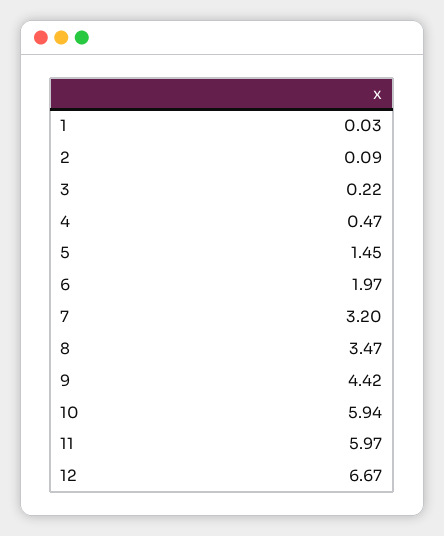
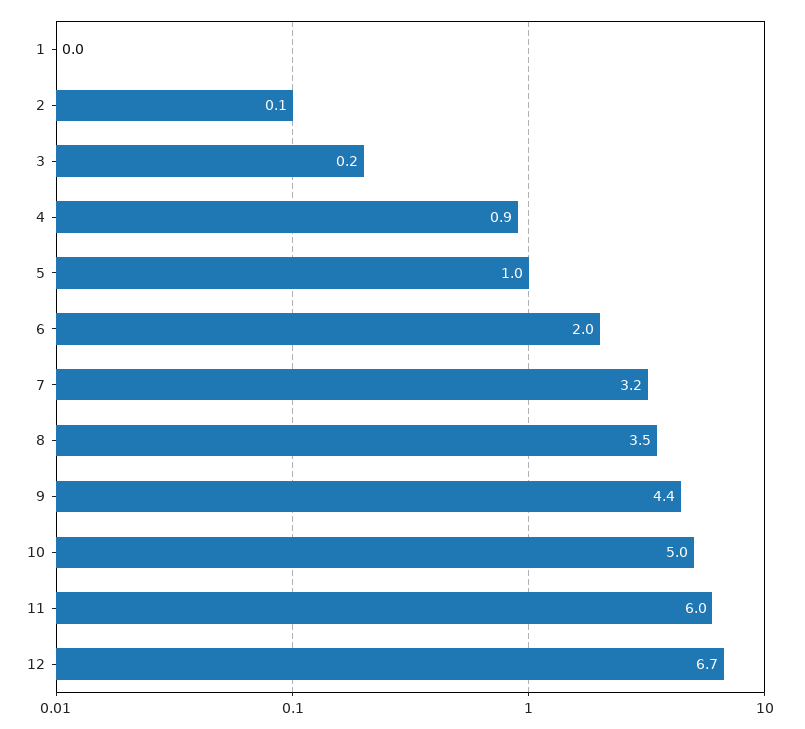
  {
    "1": 0.03,
    "2": 0.09,
    "3": 0.22,
-   "4": 0.47,
+   "4": 0.9,
-   "5": 1.45,
+   "5": 1,
    "6": 1.97,
    "7": 3.2,
    "8": 3.47,
    "9": 4.42,
-   "10": 5.94,
+   "10": 5,
    "11": 5.97,
    "12": 6.67
  }

